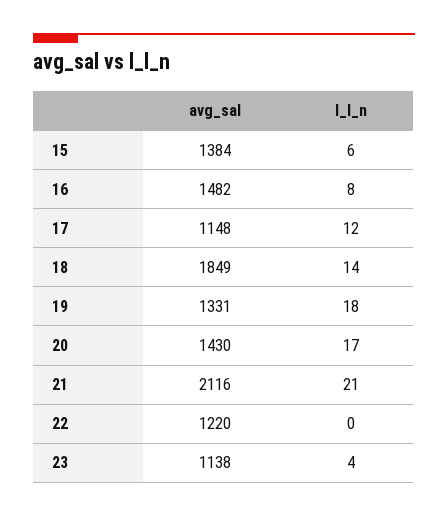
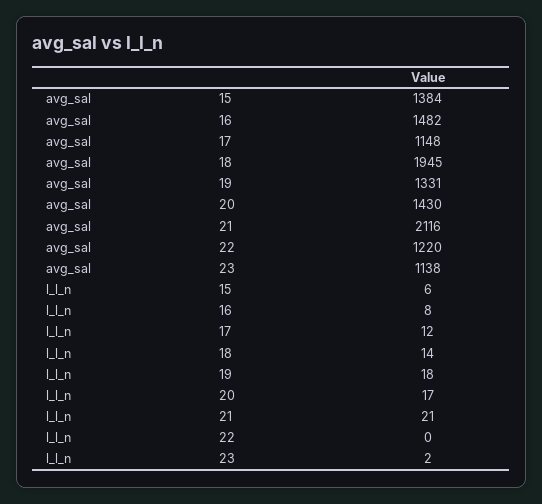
  {
    "avg_sal": {
      "15": 1384,
      "16": 1482,
      "17": 1148,
-     "18": 1849,
+     "18": 1945,
      "19": 1331,
      "20": 1430,
      "21": 2116,
      "22": 1220,
      "23": 1138
    },
    "l_l_n": {
      "15": 6,
      "16": 8,
      "17": 12,
      "18": 14,
      "19": 18,
      "20": 17,
      "21": 21,
      "22": 0,
-     "23": 4
+     "23": 2
    }
  }

